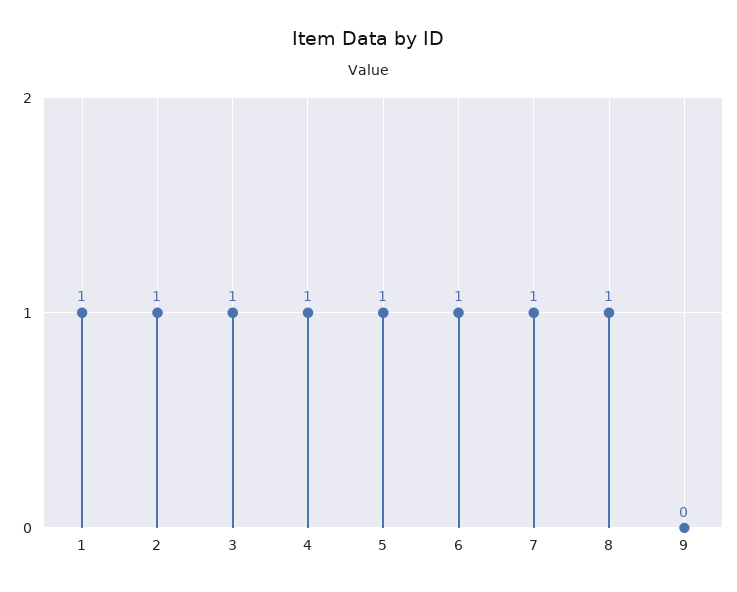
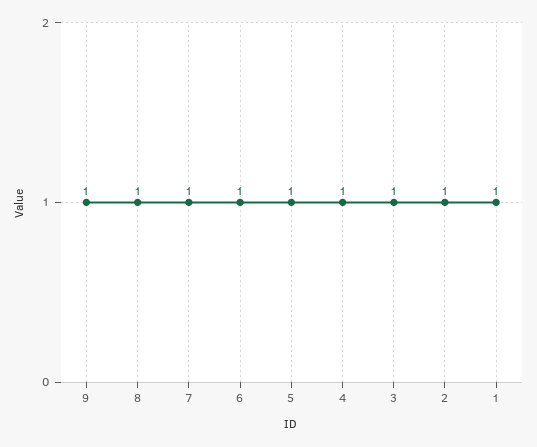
  {
    "1": 1,
    "2": 1,
    "3": 1,
    "4": 1,
    "5": 1,
    "6": 1,
    "7": 1,
    "8": 1,
-   "9": 0
+   "9": 1
  }

